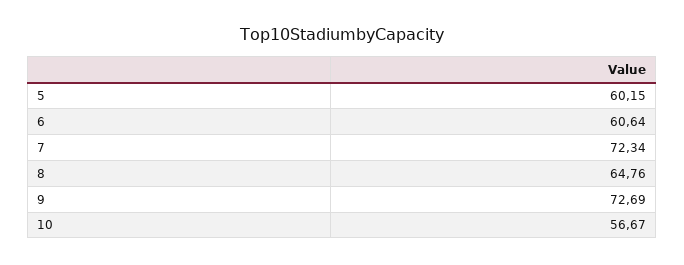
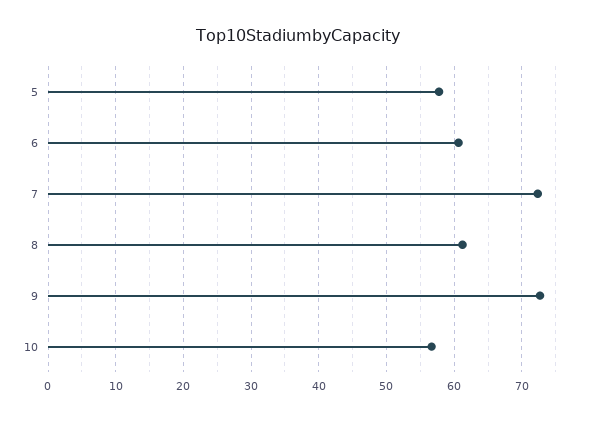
  {
-   "5": 60.15,
+   "5": 58,
    "6": 60.64,
    "7": 72.34,
-   "8": 64.76,
+   "8": 61,
    "9": 72.69,
    "10": 56.67
  }

